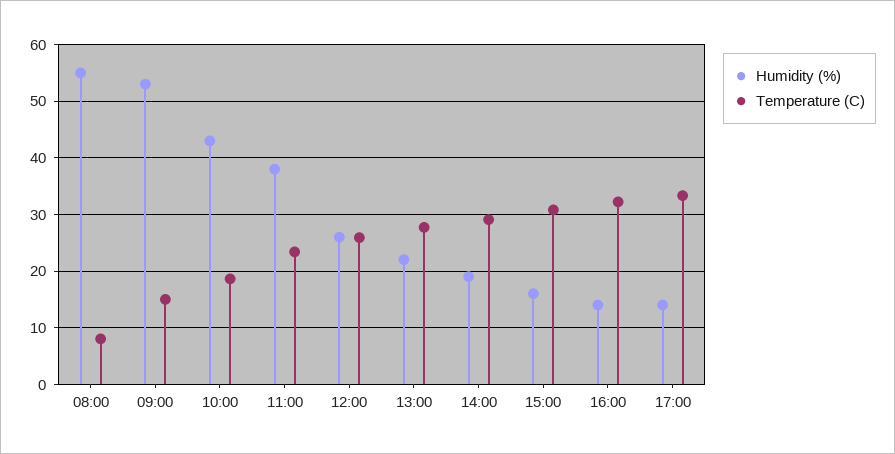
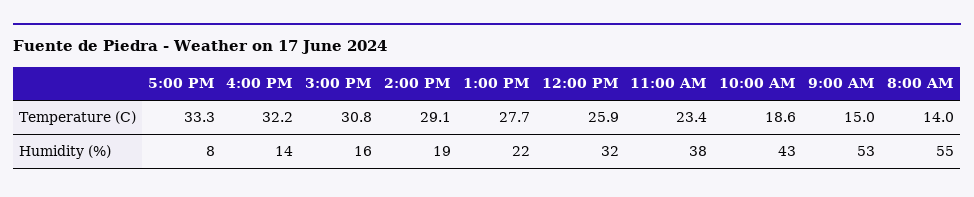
  {
    "Humidity (%)": {
      "08:00": 55,
      "09:00": 53,
      "10:00": 43,
      "11:00": 38,
-     "12:00": 26,
+     "12:00": 32,
      "13:00": 22,
      "14:00": 19,
      "15:00": 16,
      "16:00": 14,
-     "17:00": 14
+     "17:00": 8
    },
    "Temperature (C)": {
-     "08:00": 8,
+     "08:00": 14,
      "09:00": 15,
      "10:00": 18.6,
      "11:00": 23.4,
      "12:00": 25.9,
      "13:00": 27.7,
      "14:00": 29.1,
      "15:00": 30.8,
      "16:00": 32.2,
      "17:00": 33.3
    }
  }

